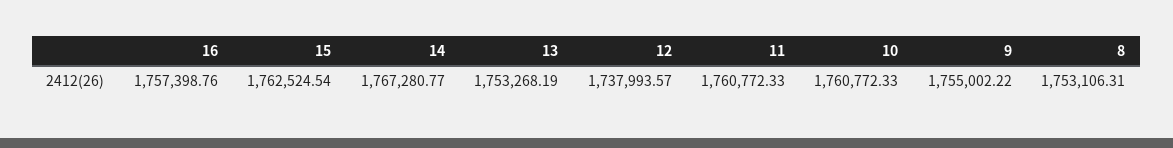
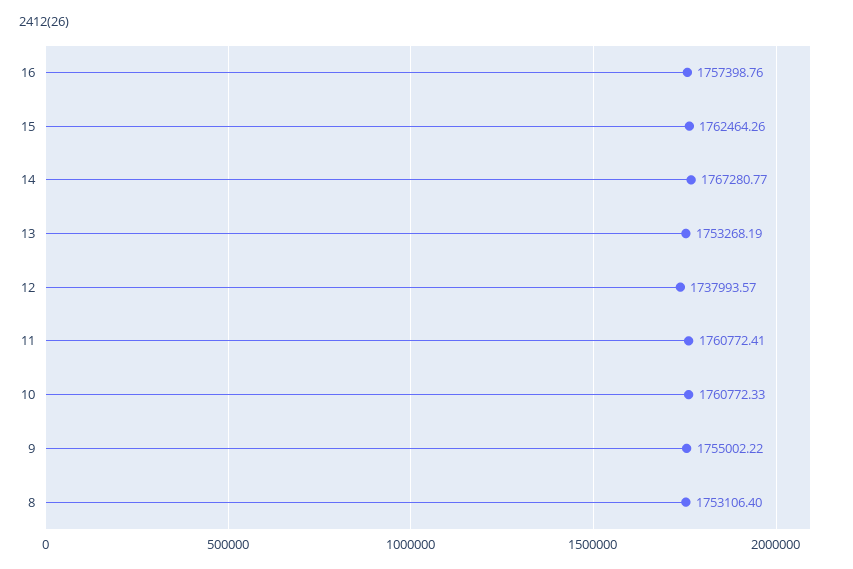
  {
    "16": 1757398.76,
-   "15": 1762524.54,
+   "15": 1762464.26,
    "14": 1767280.77,
    "13": 1753268.19,
    "12": 1737993.57,
-   "11": 1760772.33,
+   "11": 1760772.41,
    "10": 1760772.33,
    "9": 1755002.22,
-   "8": 1753106.31
+   "8": 1753106.4
  }

